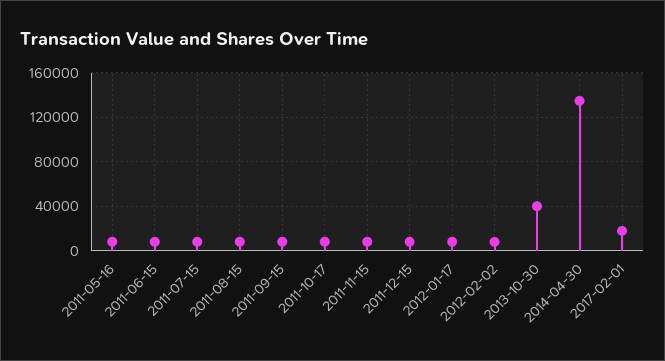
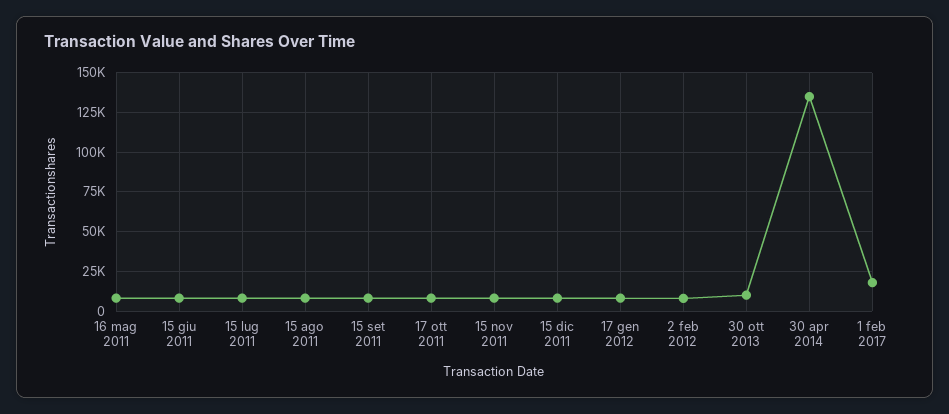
  {
    "2011-05-16": 10000,
    "2011-06-15": 10000,
    "2011-07-15": 10000,
    "2011-08-15": 10000,
    "2011-09-15": 10000,
    "2011-10-17": 10000,
    "2011-11-15": 10000,
    "2011-12-15": 10000,
    "2012-01-17": 10000,
    "2012-02-02": 10000,
-   "2013-10-30": 40000,
+   "2013-10-30": 10000,
    "2014-04-30": 135000,
    "2017-02-01": 20000
  }

